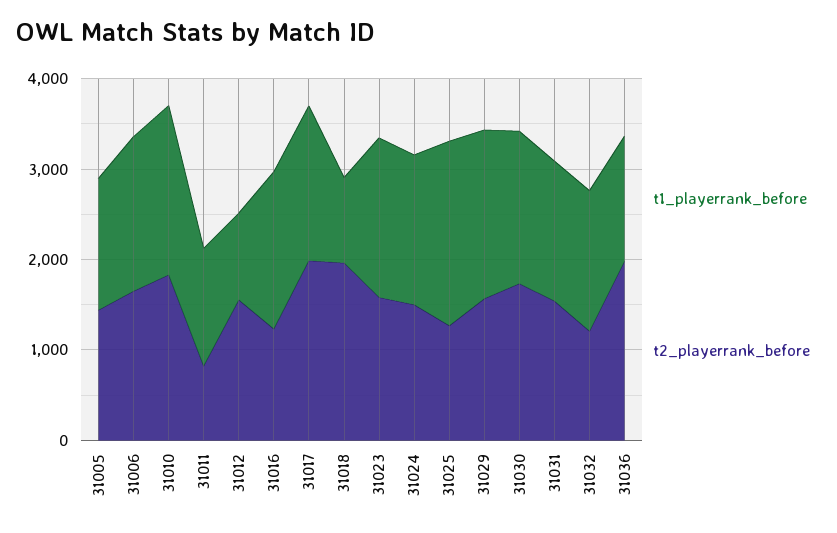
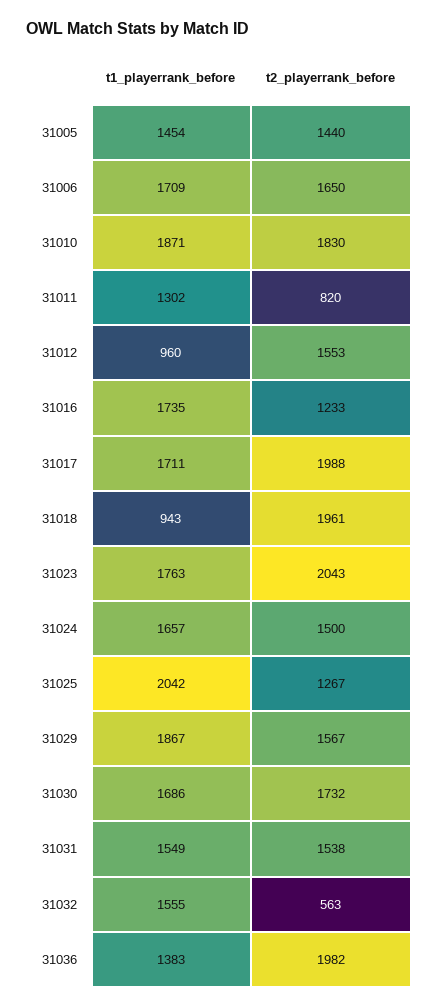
  {
    "t1_playerrank_before": {
      "31005": 1454,
      "31006": 1709,
      "31010": 1871,
      "31011": 1302,
      "31012": 960,
      "31016": 1735,
      "31017": 1711,
      "31018": 943,
      "31023": 1763,
      "31024": 1657,
      "31025": 2042,
      "31029": 1867,
      "31030": 1686,
      "31031": 1549,
      "31032": 1555,
      "31036": 1383
    },
    "t2_playerrank_before": {
      "31005": 1440,
      "31006": 1650,
      "31010": 1830,
      "31011": 820,
      "31012": 1553,
      "31016": 1233,
      "31017": 1988,
      "31018": 1961,
-     "31023": 1600,
+     "31023": 2043,
      "31024": 1500,
      "31025": 1267,
      "31029": 1567,
      "31030": 1732,
      "31031": 1538,
-     "31032": 1200,
+     "31032": 563,
      "31036": 1982
    }
  }

